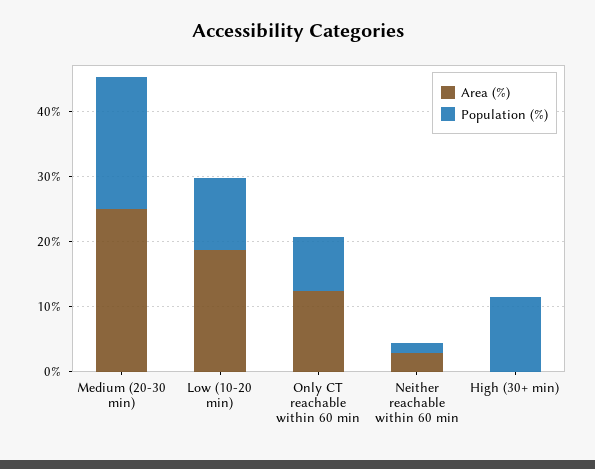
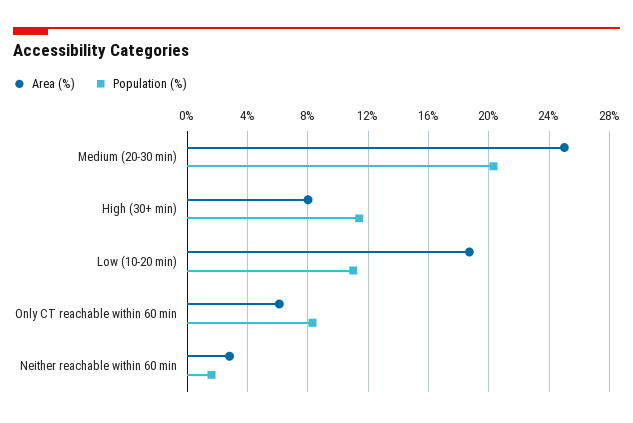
  {
    "Area (%)": {
      "Medium (20-30 min)": 25,
      "Low (10-20 min)": 18.5,
-     "Only CT reachable within 60 min": 12,
+     "Only CT reachable within 60 min": 6,
      "Neither reachable within 60 min": 3,
-     "High (30+ min)": 0
+     "High (30+ min)": 8
    },
    "Population (%)": {
      "Medium (20-30 min)": 20.5,
      "Low (10-20 min)": 11,
      "Only CT reachable within 60 min": 8.5,
      "Neither reachable within 60 min": 1.5,
      "High (30+ min)": 11.5
    }
  }

